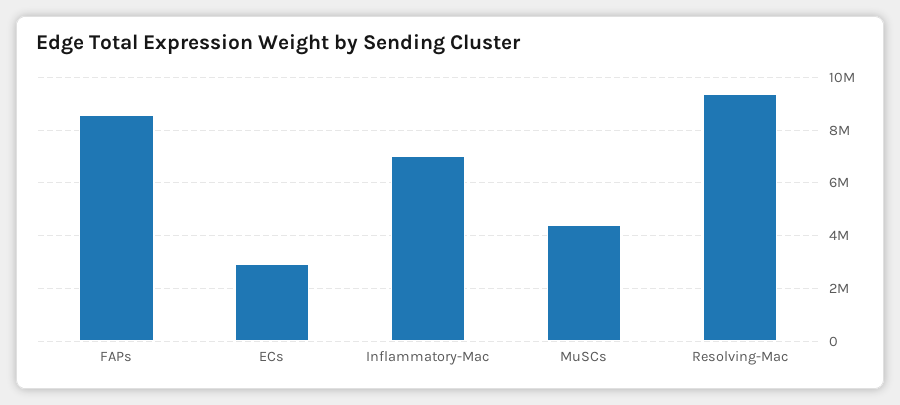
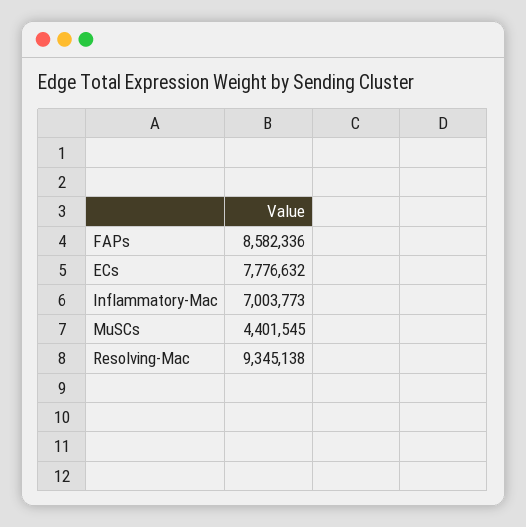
  {
    "FAPs": 8582336,
-   "ECs": 3000000,
+   "ECs": 7776632,
    "Inflammatory-Mac": 7003773,
    "MuSCs": 4401545,
    "Resolving-Mac": 9345138
  }

